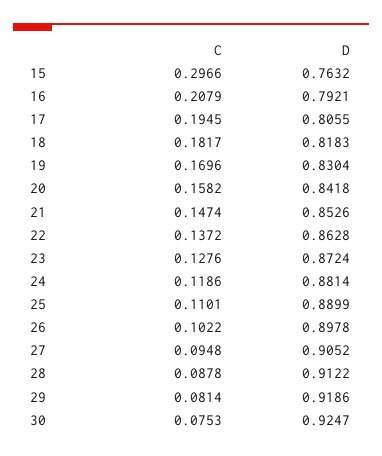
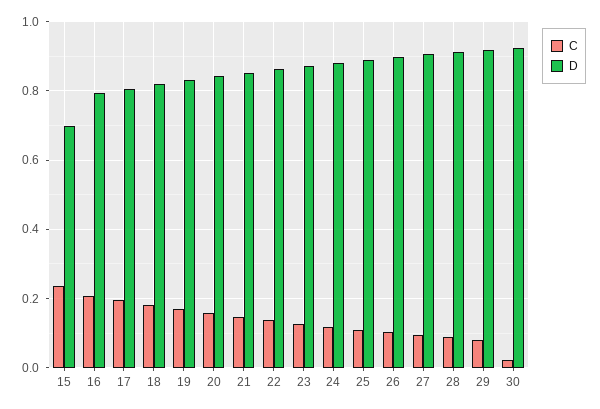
  {
    "C": {
-     "15": 0.2966,
+     "15": 0.24,
      "16": 0.2079,
      "17": 0.1945,
      "18": 0.1817,
      "19": 0.1696,
      "20": 0.1582,
      "21": 0.1474,
      "22": 0.1372,
      "23": 0.1276,
      "24": 0.1186,
      "25": 0.1101,
      "26": 0.1022,
      "27": 0.0948,
      "28": 0.0878,
      "29": 0.0814,
-     "30": 0.0753
+     "30": 0.02
    },
    "D": {
-     "15": 0.7632,
+     "15": 0.7,
      "16": 0.7921,
      "17": 0.8055,
      "18": 0.8183,
      "19": 0.8304,
      "20": 0.8418,
      "21": 0.8526,
      "22": 0.8628,
      "23": 0.8724,
      "24": 0.8814,
      "25": 0.8899,
      "26": 0.8978,
      "27": 0.9052,
      "28": 0.9122,
      "29": 0.9186,
      "30": 0.9247
    }
  }

